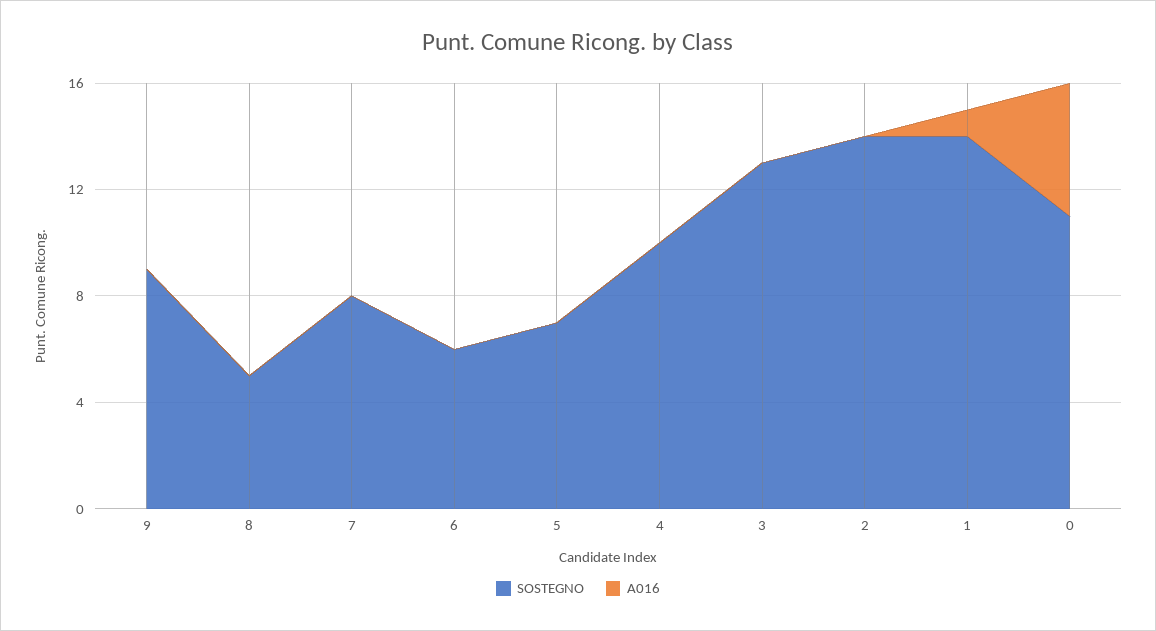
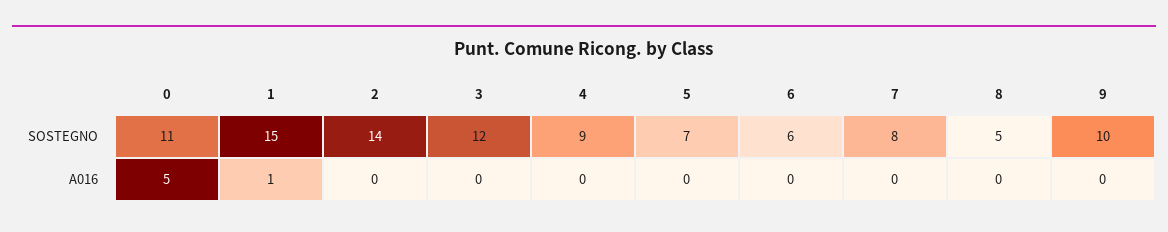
  {
    "SOSTEGNO": {
-     "9": 9,
+     "9": 10,
      "8": 5,
      "7": 8,
      "6": 6,
      "5": 7,
-     "4": 10,
+     "4": 9,
-     "3": 13,
+     "3": 12,
      "2": 14,
-     "1": 14,
+     "1": 15,
      "0": 11
    },
    "A016": {
      "9": 0,
      "8": 0,
      "7": 0,
      "6": 0,
      "5": 0,
      "4": 0,
      "3": 0,
      "2": 0,
      "1": 1,
      "0": 5
    }
  }

